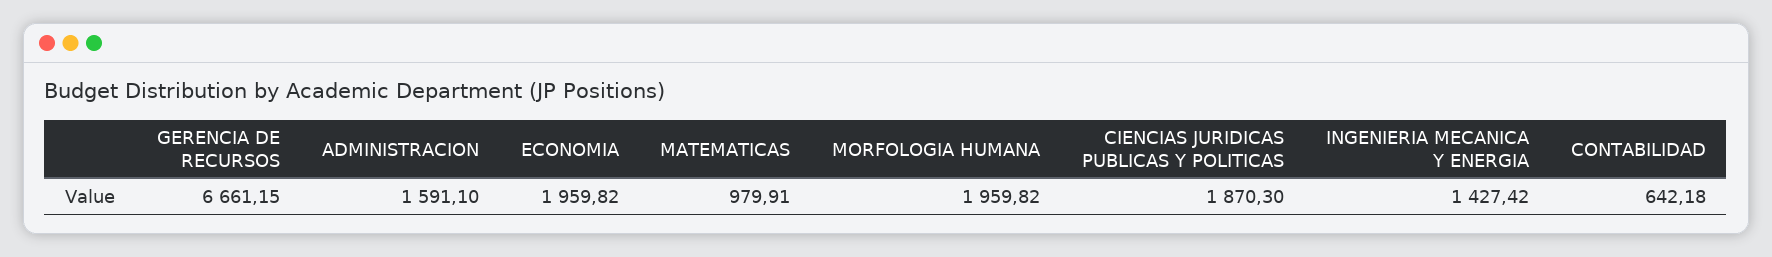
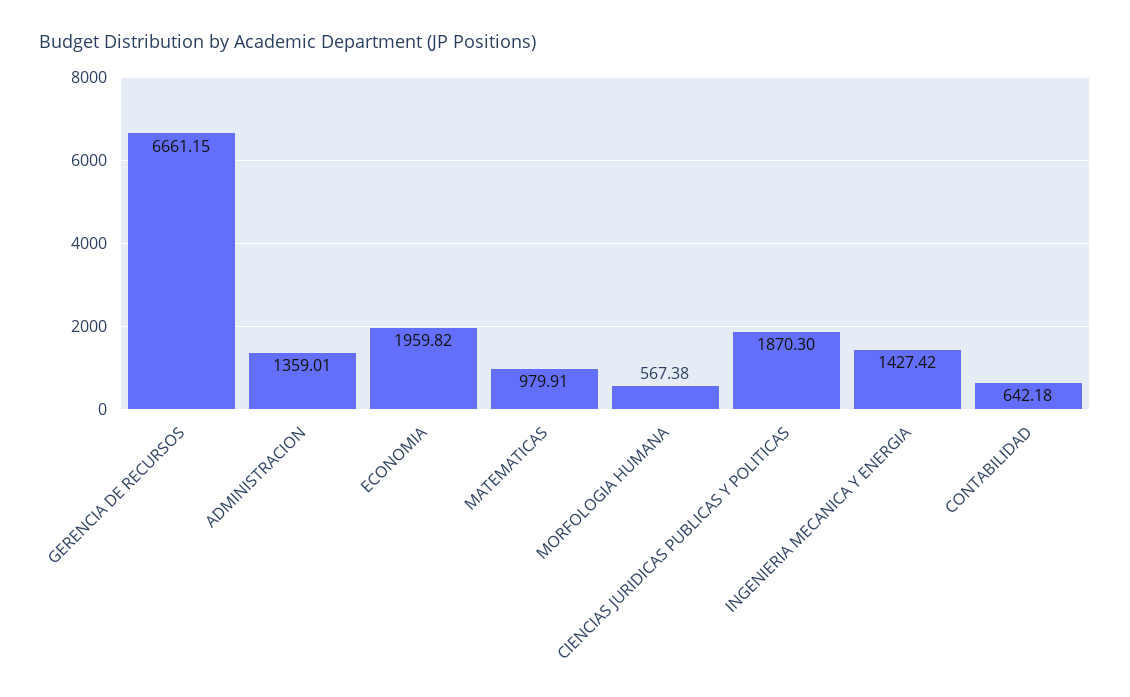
  {
    "GERENCIA DE RECURSOS": 6661.15,
-   "ADMINISTRACION": 1591.1,
+   "ADMINISTRACION": 1359.01,
    "ECONOMIA": 1959.82,
    "MATEMATICAS": 979.91,
-   "MORFOLOGIA HUMANA": 1959.82,
+   "MORFOLOGIA HUMANA": 567.38,
    "CIENCIAS JURIDICAS PUBLICAS Y POLITICAS": 1870.3,
    "INGENIERIA MECANICA Y ENERGIA": 1427.42,
    "CONTABILIDAD": 642.18
  }

